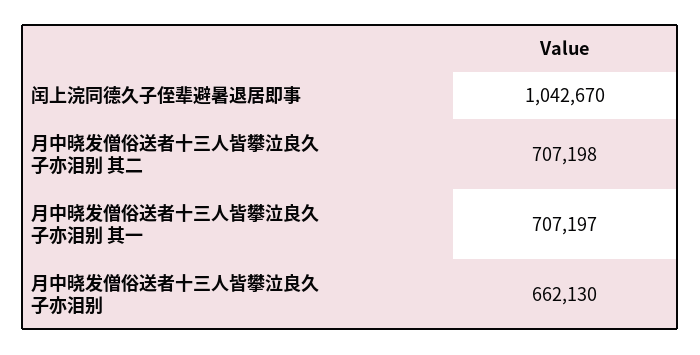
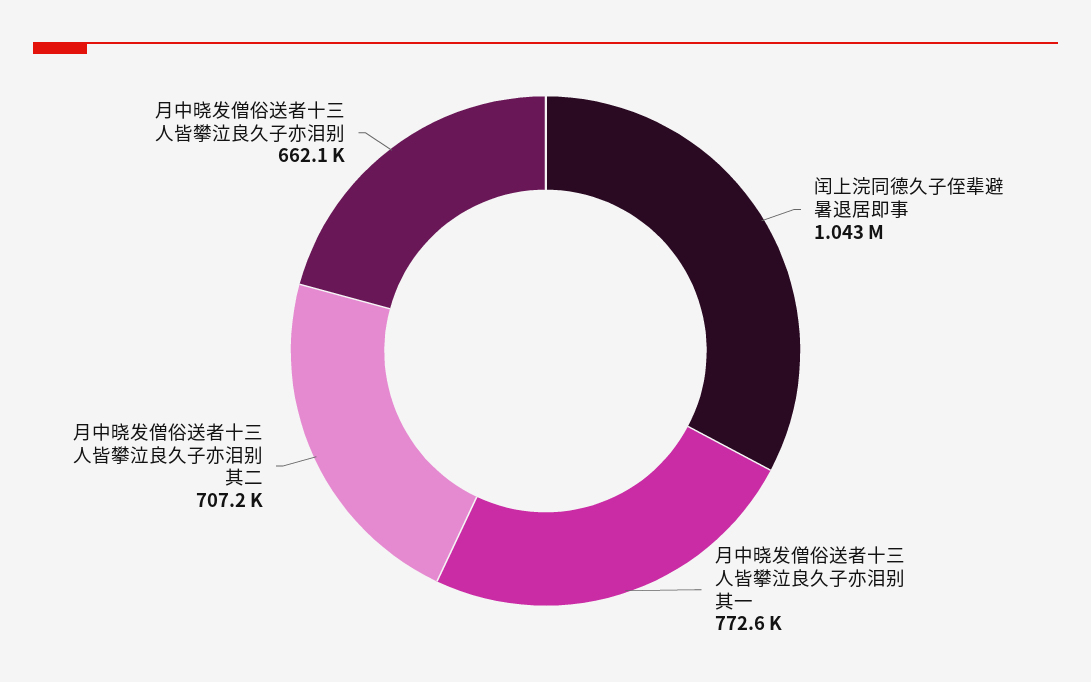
  {
    "闰上浣同德久子侄辈避暑退居即事": 1042670,
    "月中晓发僧俗送者十三人皆攀泣良久子亦泪别 其二": 707198,
-   "月中晓发僧俗送者十三人皆攀泣良久子亦泪别 其一": 707197,
+   "月中晓发僧俗送者十三人皆攀泣良久子亦泪别 其一": 772600,
    "月中晓发僧俗送者十三人皆攀泣良久子亦泪别": 662130
  }

